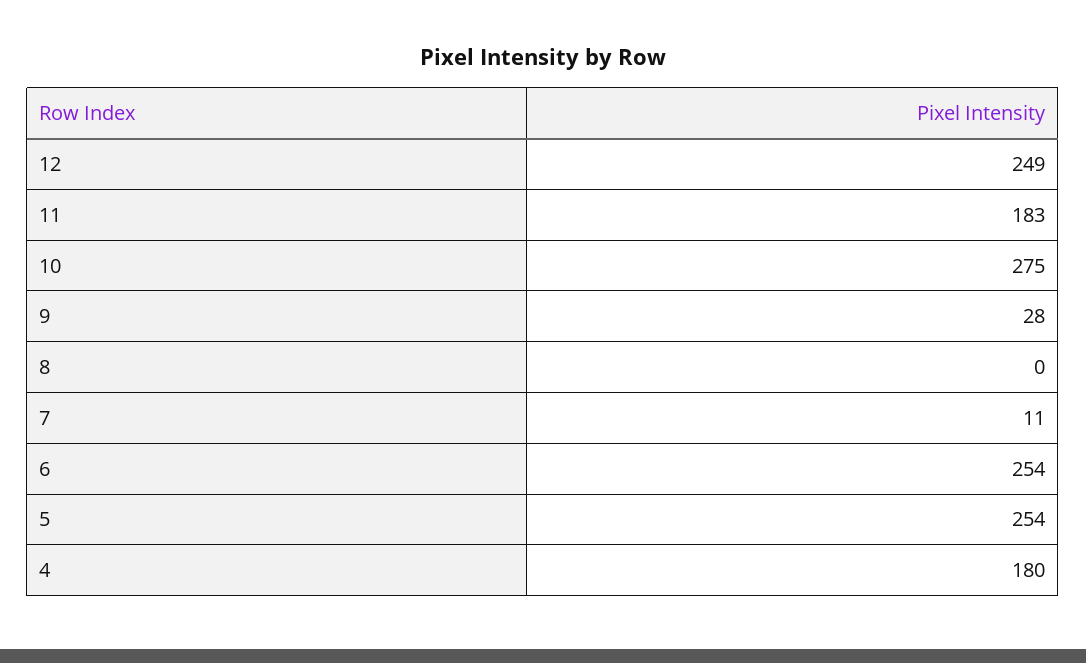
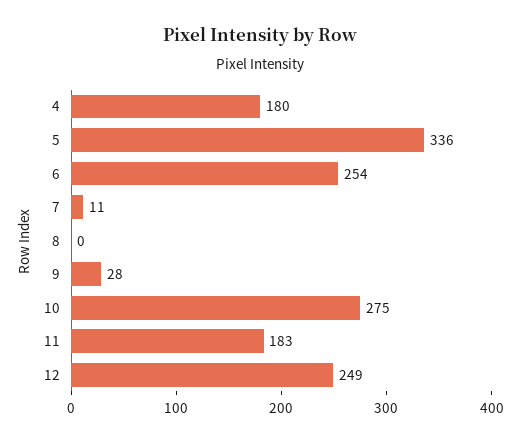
  {
    "12": 249,
    "11": 183,
    "10": 275,
    "9": 28,
    "8": 0,
    "7": 11,
    "6": 254,
-   "5": 254,
+   "5": 336,
    "4": 180
  }

